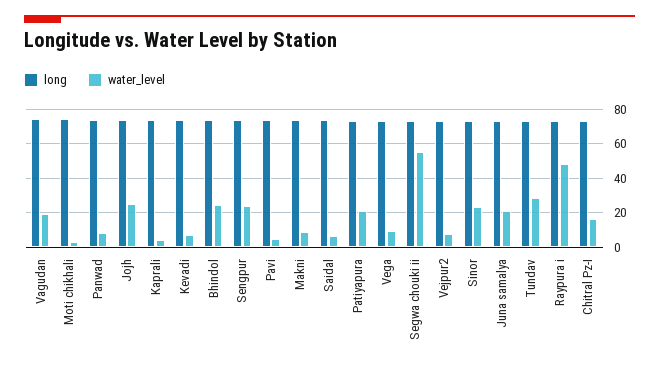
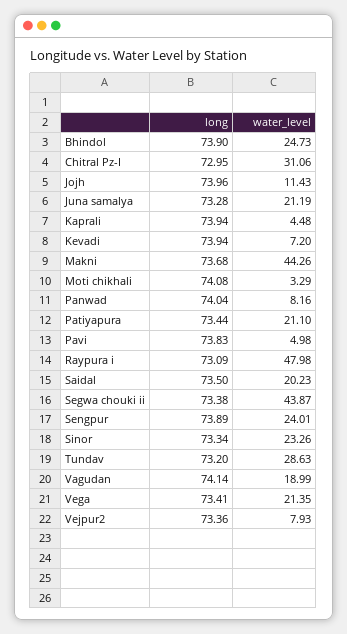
  {
    "long": {
      "Vagudan": 74.14,
      "Moti chikhali": 74.08,
      "Panwad": 74.04,
      "Jojh": 73.96,
      "Kaprali": 73.94,
      "Kevadi": 73.94,
      "Bhindol": 73.9,
      "Sengpur": 73.89,
      "Pavi": 73.83,
      "Makni": 73.68,
      "Saidal": 73.5,
      "Patiyapura": 73.44,
      "Vega": 73.41,
      "Segwa chouki ii": 73.38,
      "Vejpur2": 73.36,
      "Sinor": 73.34,
      "Juna samalya": 73.28,
      "Tundav": 73.2,
      "Raypura i": 73.09,
      "Chitral Pz-I": 72.95
    },
    "water_level": {
      "Vagudan": 18.99,
      "Moti chikhali": 3.29,
      "Panwad": 8.16,
-     "Jojh": 25,
+     "Jojh": 11.43,
      "Kaprali": 4.48,
      "Kevadi": 7.2,
      "Bhindol": 24.73,
      "Sengpur": 24.01,
      "Pavi": 4.98,
-     "Makni": 10,
+     "Makni": 44.26,
-     "Saidal": 5,
+     "Saidal": 20.23,
      "Patiyapura": 21.1,
-     "Vega": 10,
+     "Vega": 21.35,
-     "Segwa chouki ii": 55,
+     "Segwa chouki ii": 43.87,
      "Vejpur2": 7.93,
      "Sinor": 23.26,
      "Juna samalya": 21.19,
      "Tundav": 28.63,
      "Raypura i": 47.98,
-     "Chitral Pz-I": 15
+     "Chitral Pz-I": 31.06
    }
  }

